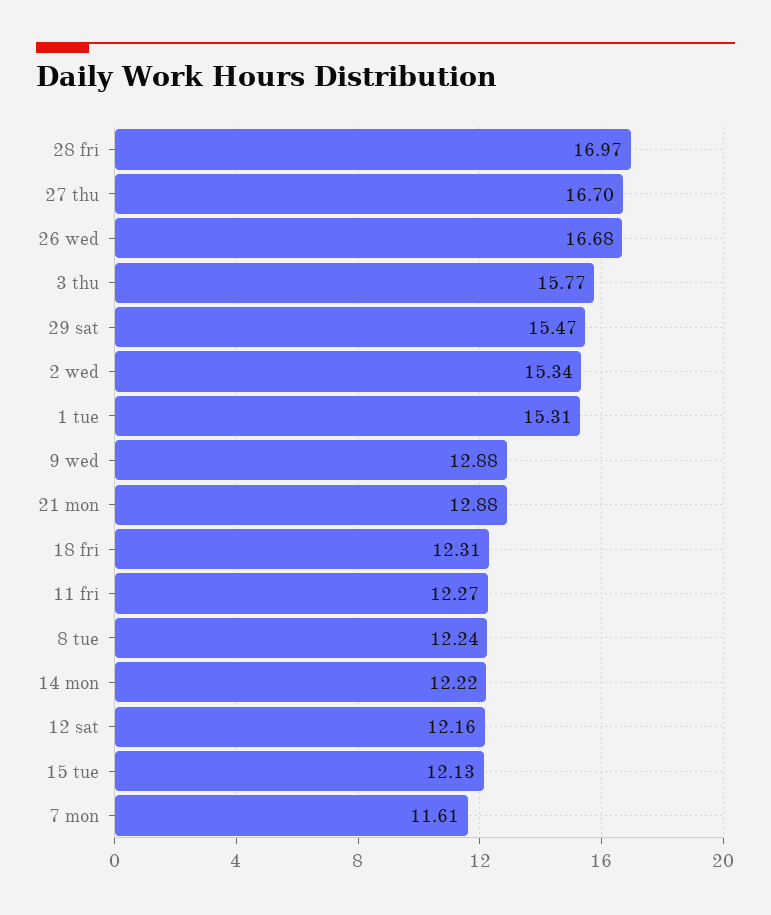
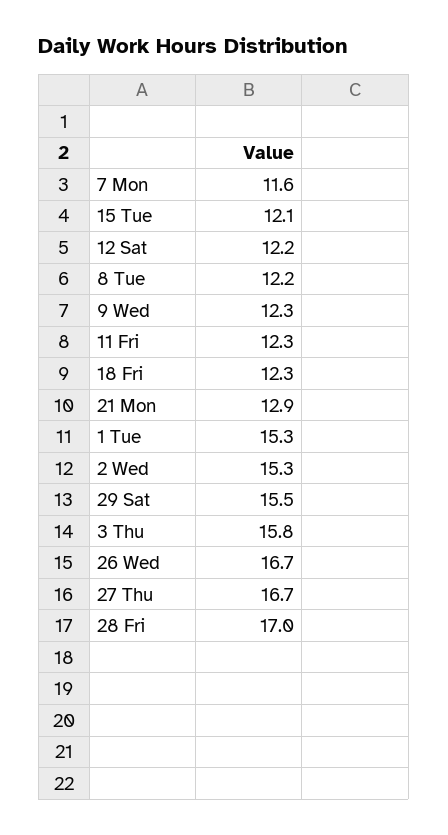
  {
    "28 fri": 16.97,
    "27 thu": 16.7,
    "26 wed": 16.68,
    "3 thu": 15.77,
    "29 sat": 15.47,
    "2 wed": 15.34,
    "1 tue": 15.31,
-   "9 wed": 12.88,
+   "9 wed": 12.3,
    "21 mon": 12.88,
    "18 fri": 12.31,
    "11 fri": 12.27,
    "8 tue": 12.24,
-   "14 mon": 12.22,
    "12 sat": 12.16,
    "15 tue": 12.13,
    "7 mon": 11.61
  }

